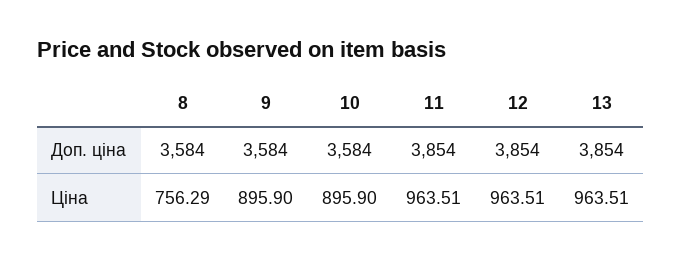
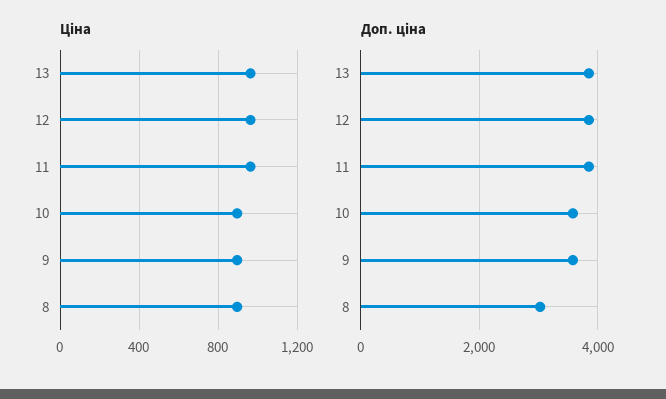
  {
    "Доп. ціна": {
-     "8": 3584,
+     "8": 3000,
      "9": 3584,
      "10": 3584,
      "11": 3854,
      "12": 3854,
      "13": 3854
    },
    "Ціна": {
-     "8": 756.29,
+     "8": 900,
      "9": 895.9,
      "10": 895.9,
      "11": 963.51,
      "12": 963.51,
      "13": 963.51
    }
  }

